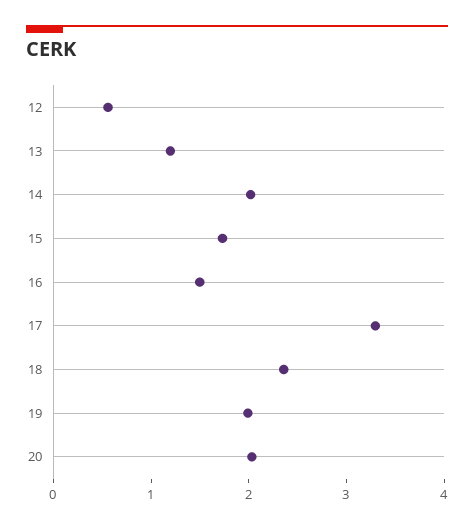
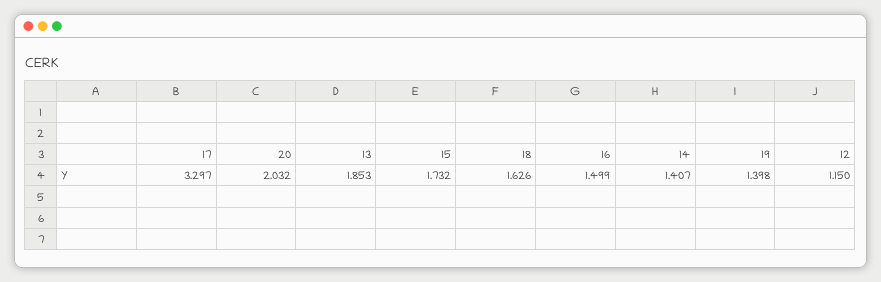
  {
-   "12": 0.6,
+   "12": 1.15,
-   "13": 1.2,
+   "13": 1.853,
-   "14": 2,
+   "14": 1.407,
    "15": 1.732,
    "16": 1.499,
    "17": 3.297,
-   "18": 2.4,
+   "18": 1.626,
-   "19": 2,
+   "19": 1.398,
    "20": 2.032
  }

